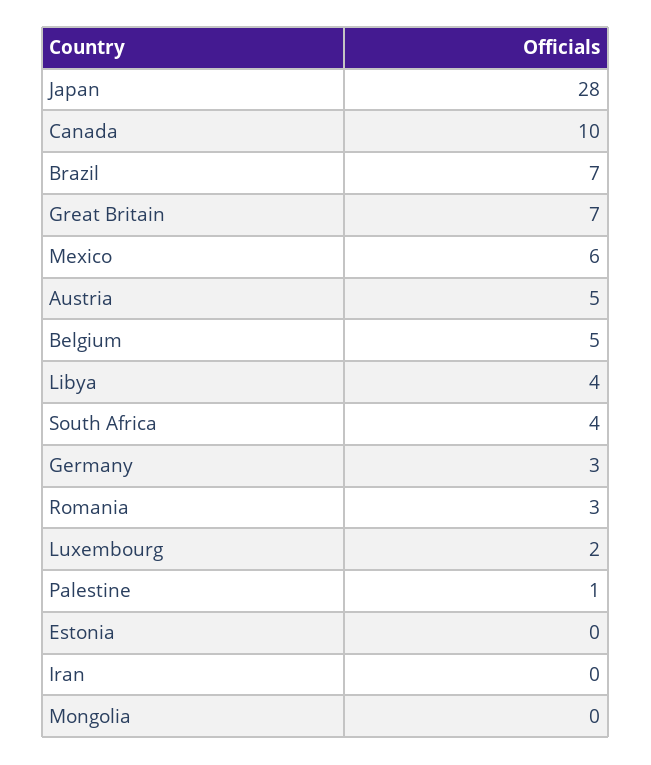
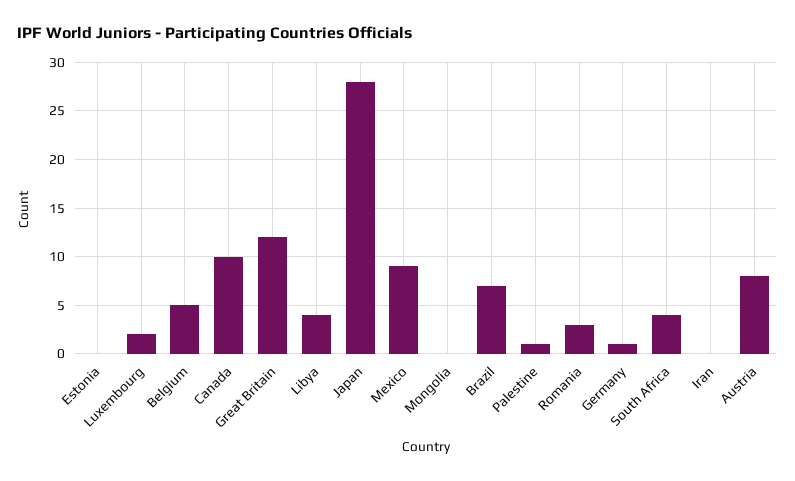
  {
    "Japan": 28,
    "Canada": 10,
    "Brazil": 7,
-   "Great Britain": 7,
+   "Great Britain": 12,
-   "Mexico": 6,
+   "Mexico": 9,
-   "Austria": 5,
+   "Austria": 8,
    "Belgium": 5,
    "Libya": 4,
    "South Africa": 4,
-   "Germany": 3,
+   "Germany": 1,
    "Romania": 3,
    "Luxembourg": 2,
    "Palestine": 1,
    "Estonia": 0,
    "Iran": 0,
    "Mongolia": 0
  }

